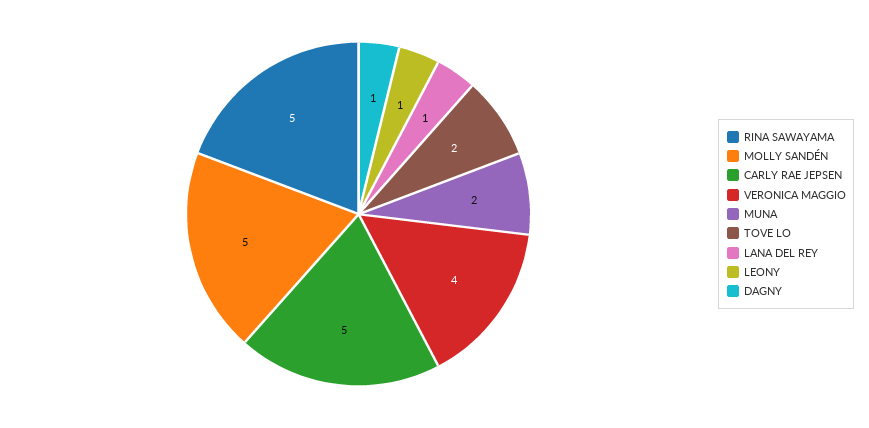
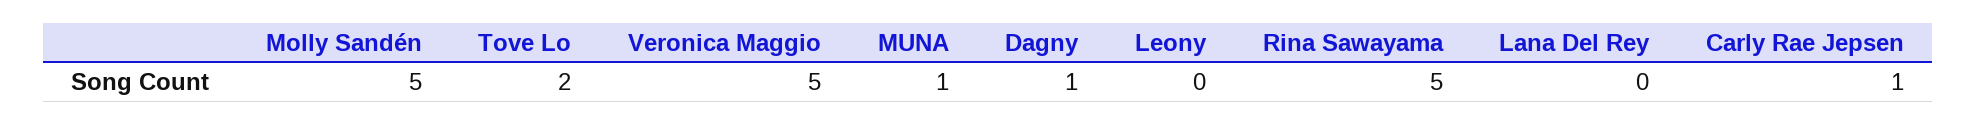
  {
    "RINA SAWAYAMA": 5,
    "MOLLY SANDÉN": 5,
-   "CARLY RAE JEPSEN": 5,
+   "CARLY RAE JEPSEN": 1,
-   "VERONICA MAGGIO": 4,
+   "VERONICA MAGGIO": 5,
-   "MUNA": 2,
+   "MUNA": 1,
    "TOVE LO": 2,
-   "LANA DEL REY": 1,
+   "LANA DEL REY": 0,
-   "LEONY": 1,
+   "LEONY": 0,
    "DAGNY": 1
  }

